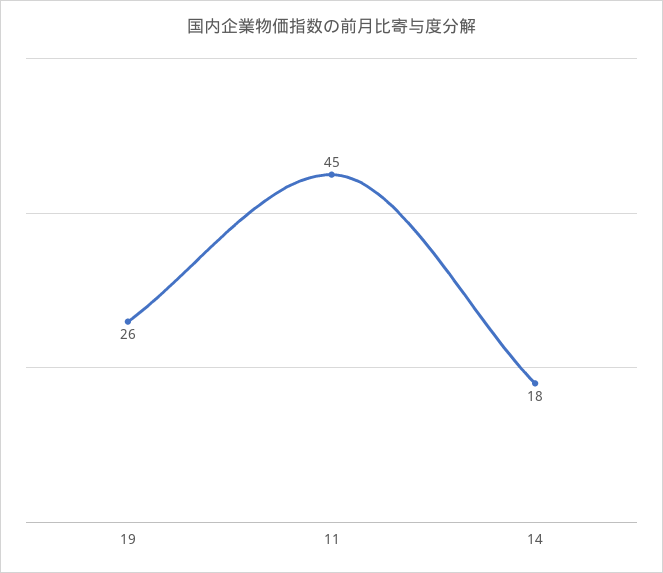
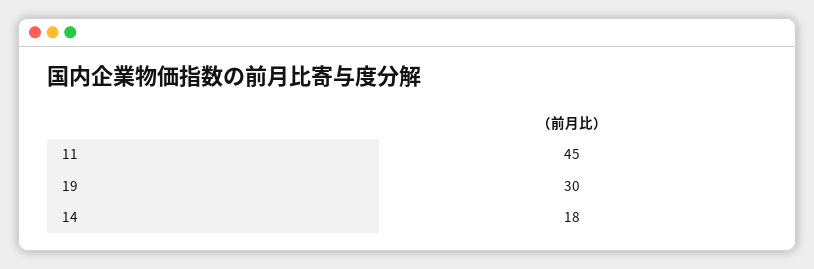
  {
-   "19": 26,
+   "19": 30,
    "11": 45,
    "14": 18
  }

